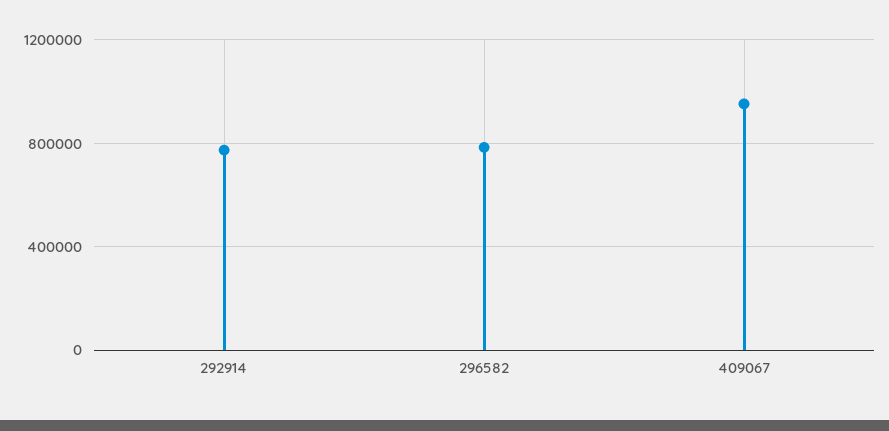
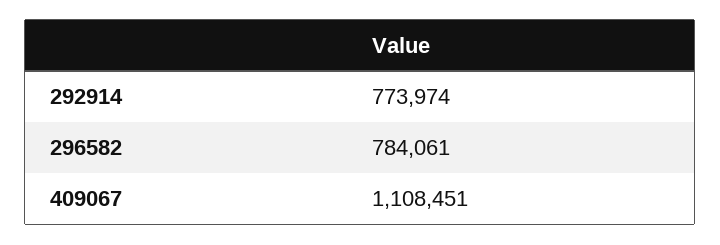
  {
    "292914": 773974,
    "296582": 784061,
-   "409067": 950000
+   "409067": 1108451
  }

